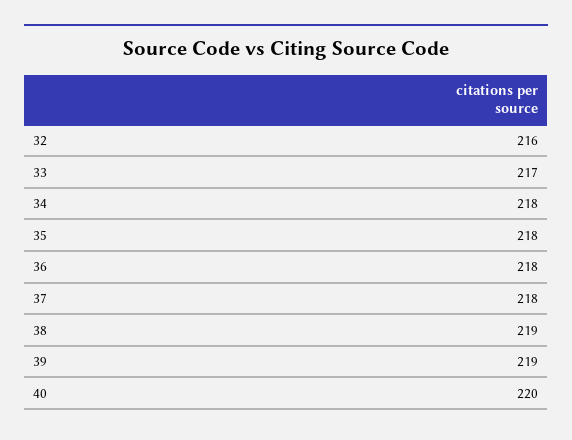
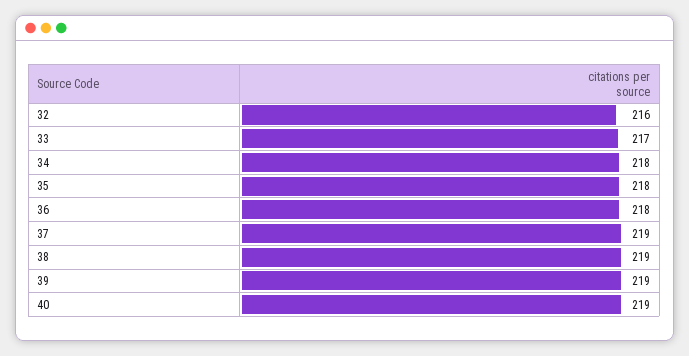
  {
    "32": 216,
    "33": 217,
    "34": 218,
    "35": 218,
    "36": 218,
-   "37": 218,
+   "37": 219,
    "38": 219,
    "39": 219,
-   "40": 220
+   "40": 219
  }

